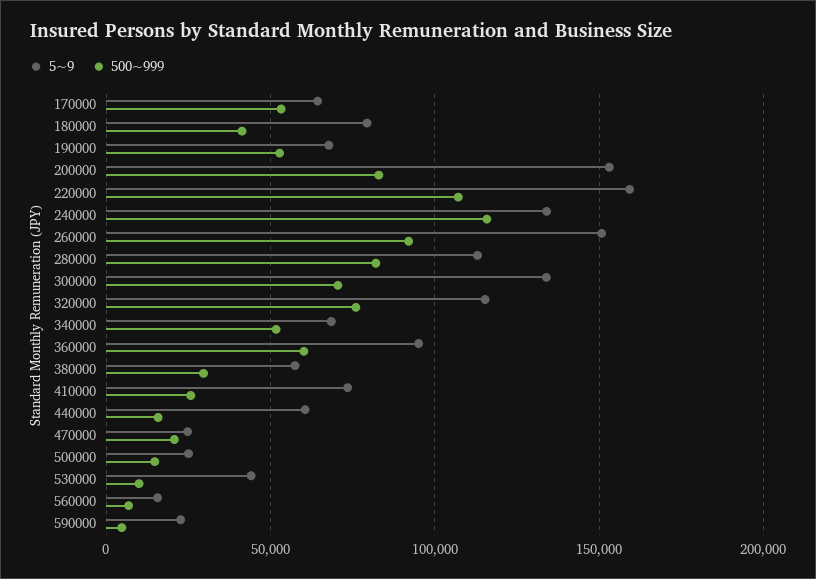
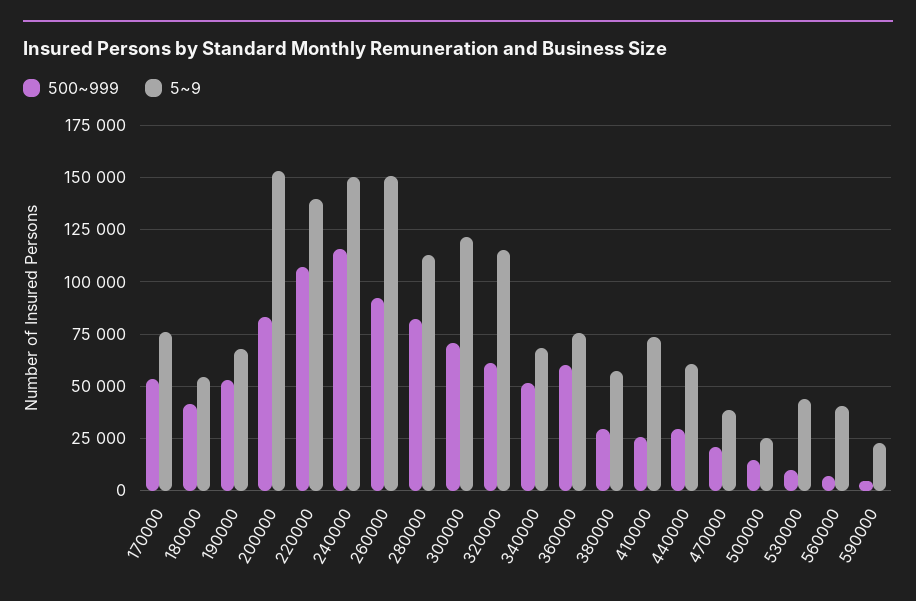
  {
    "5~9": {
-     "170000": 65000,
+     "170000": 75000,
-     "180000": 80000,
+     "180000": 55000,
      "190000": 70000,
      "200000": 155000,
-     "220000": 160000,
+     "220000": 140000,
-     "240000": 135000,
+     "240000": 150000,
      "260000": 150000,
      "280000": 115000,
-     "300000": 135000,
+     "300000": 120000,
      "320000": 115000,
      "340000": 70000,
-     "360000": 95000,
+     "360000": 75000,
      "380000": 55000,
      "410000": 75000,
      "440000": 60000,
-     "470000": 25000,
+     "470000": 40000,
      "500000": 25000,
      "530000": 45000,
-     "560000": 15000,
+     "560000": 40000,
      "590000": 25000
    },
    "500~999": {
      "170000": 55000,
      "180000": 40000,
      "190000": 55000,
      "200000": 85000,
      "220000": 105000,
      "240000": 115000,
      "260000": 90000,
      "280000": 80000,
      "300000": 70000,
-     "320000": 75000,
+     "320000": 60000,
      "340000": 50000,
      "360000": 60000,
      "380000": 30000,
      "410000": 25000,
-     "440000": 15000,
+     "440000": 30000,
      "470000": 20000,
      "500000": 15000,
      "530000": 10000,
      "560000": 5000,
      "590000": 5000
    }
  }

